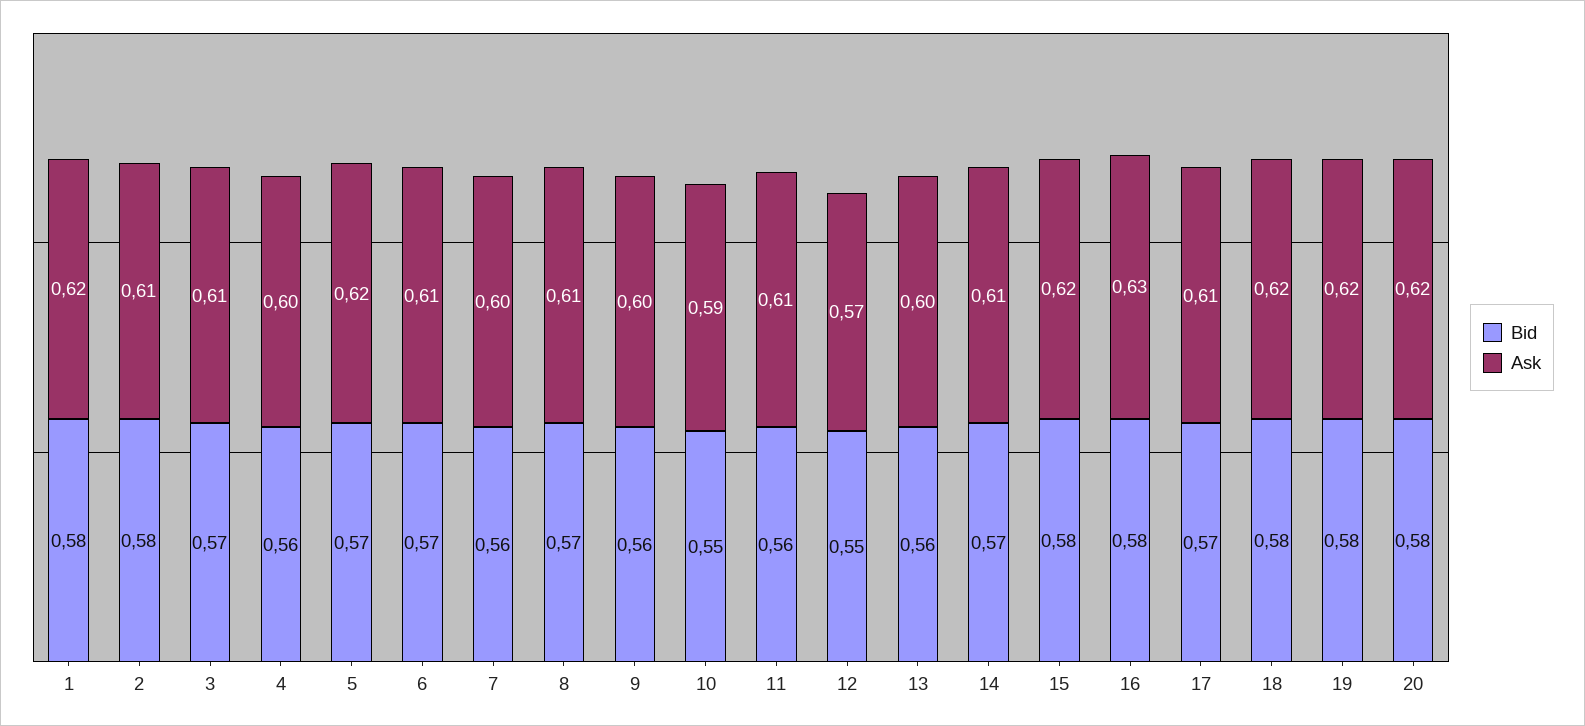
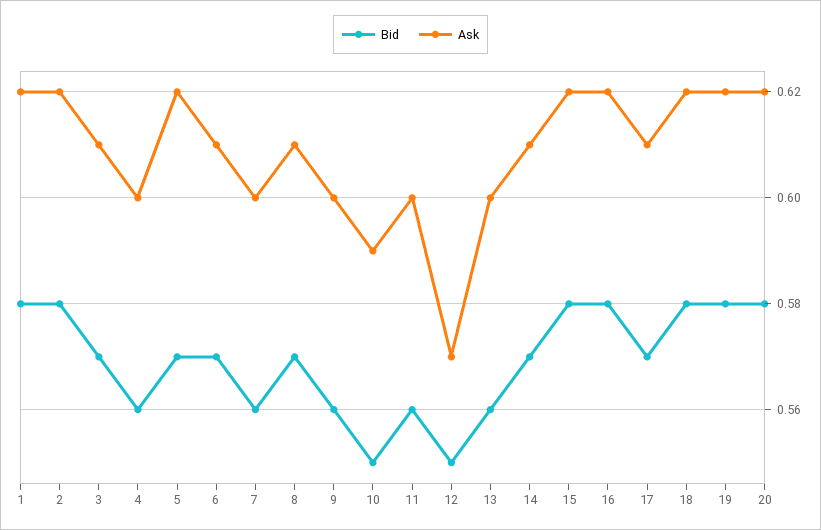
  {
    "Bid": {
      "1": 0.58,
      "2": 0.58,
      "3": 0.57,
      "4": 0.56,
      "5": 0.57,
      "6": 0.57,
      "7": 0.56,
      "8": 0.57,
      "9": 0.56,
      "10": 0.55,
      "11": 0.56,
      "12": 0.55,
      "13": 0.56,
      "14": 0.57,
      "15": 0.58,
      "16": 0.58,
      "17": 0.57,
      "18": 0.58,
      "19": 0.58,
      "20": 0.58
    },
    "Ask": {
      "1": 0.62,
-     "2": 0.61,
+     "2": 0.62,
      "3": 0.61,
      "4": 0.6,
      "5": 0.62,
      "6": 0.61,
      "7": 0.6,
      "8": 0.61,
      "9": 0.6,
      "10": 0.59,
-     "11": 0.61,
+     "11": 0.6,
      "12": 0.57,
      "13": 0.6,
      "14": 0.61,
      "15": 0.62,
-     "16": 0.63,
+     "16": 0.62,
      "17": 0.61,
      "18": 0.62,
      "19": 0.62,
      "20": 0.62
    }
  }

